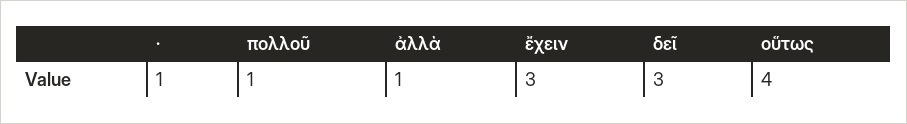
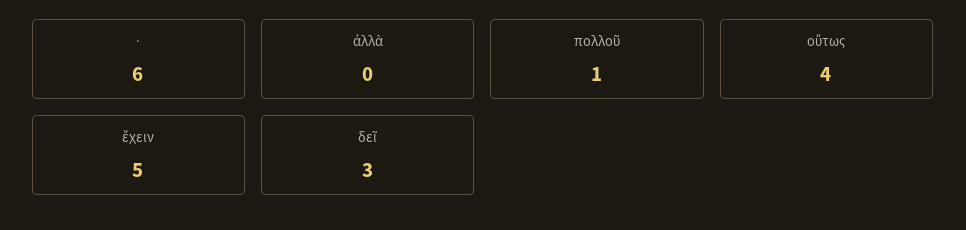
  {
-   "·": 1,
+   "·": 6,
    "πολλοῦ": 1,
-   "ἀλλὰ": 1,
+   "ἀλλὰ": 0,
-   "ἔχειν": 3,
+   "ἔχειν": 5,
    "δεῖ": 3,
    "οὕτως": 4
  }

